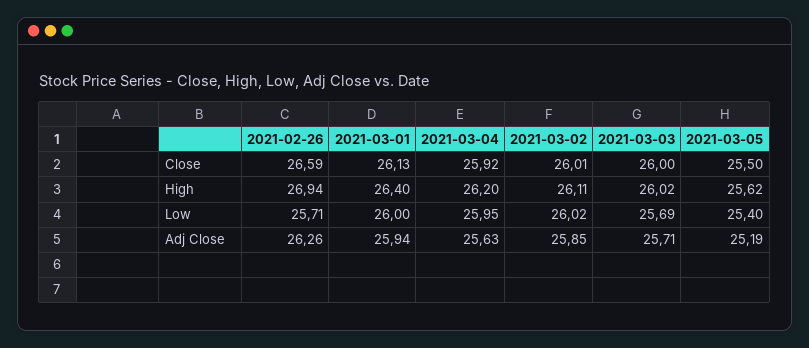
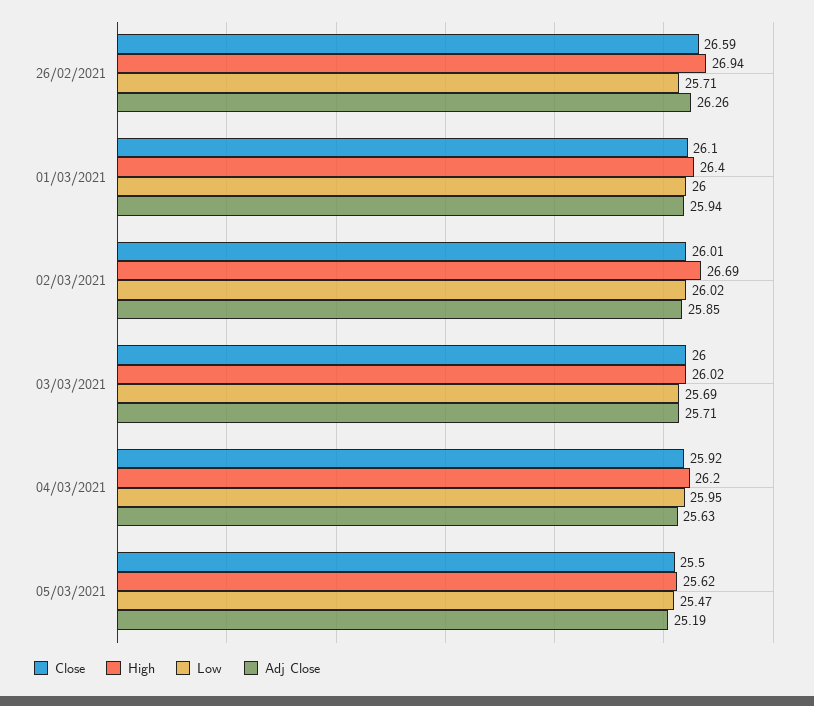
  {
    "Close": {
      "2021-02-26": 26.59,
-     "2021-03-01": 26.13,
+     "2021-03-01": 26.1,
      "2021-03-04": 25.92,
      "2021-03-02": 26.01,
      "2021-03-03": 26,
      "2021-03-05": 25.5
    },
    "High": {
      "2021-02-26": 26.94,
      "2021-03-01": 26.4,
      "2021-03-04": 26.2,
-     "2021-03-02": 26.11,
+     "2021-03-02": 26.69,
      "2021-03-03": 26.02,
      "2021-03-05": 25.62
    },
    "Low": {
      "2021-02-26": 25.71,
      "2021-03-01": 26,
      "2021-03-04": 25.95,
      "2021-03-02": 26.02,
      "2021-03-03": 25.69,
-     "2021-03-05": 25.4
+     "2021-03-05": 25.47
    },
    "Adj Close": {
      "2021-02-26": 26.26,
      "2021-03-01": 25.94,
      "2021-03-04": 25.63,
      "2021-03-02": 25.85,
      "2021-03-03": 25.71,
      "2021-03-05": 25.19
    }
  }

